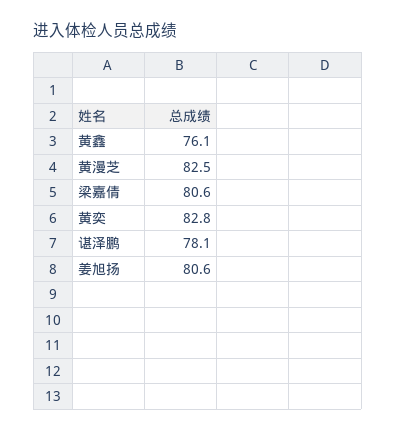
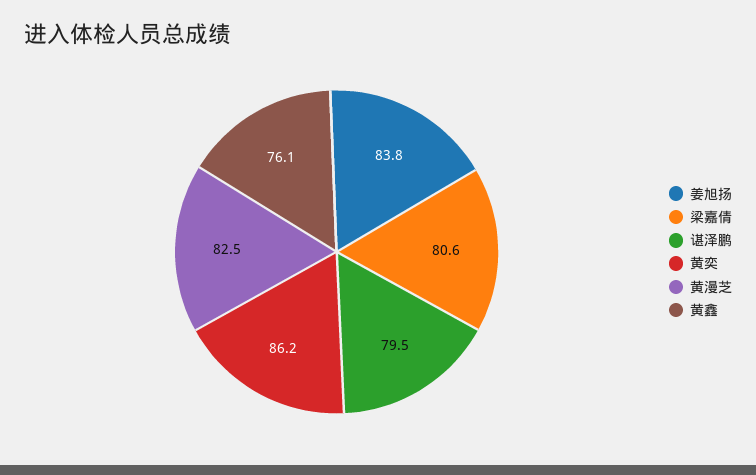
  {
    "黄鑫": 76.1,
    "黄漫芝": 82.5,
    "梁嘉倩": 80.6,
-   "黄奕": 82.8,
+   "黄奕": 86.2,
-   "谌泽鹏": 78.1,
+   "谌泽鹏": 79.5,
-   "姜旭扬": 80.6
+   "姜旭扬": 83.8
  }

